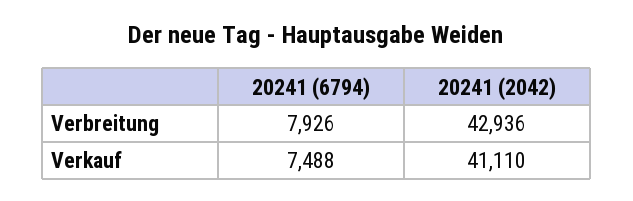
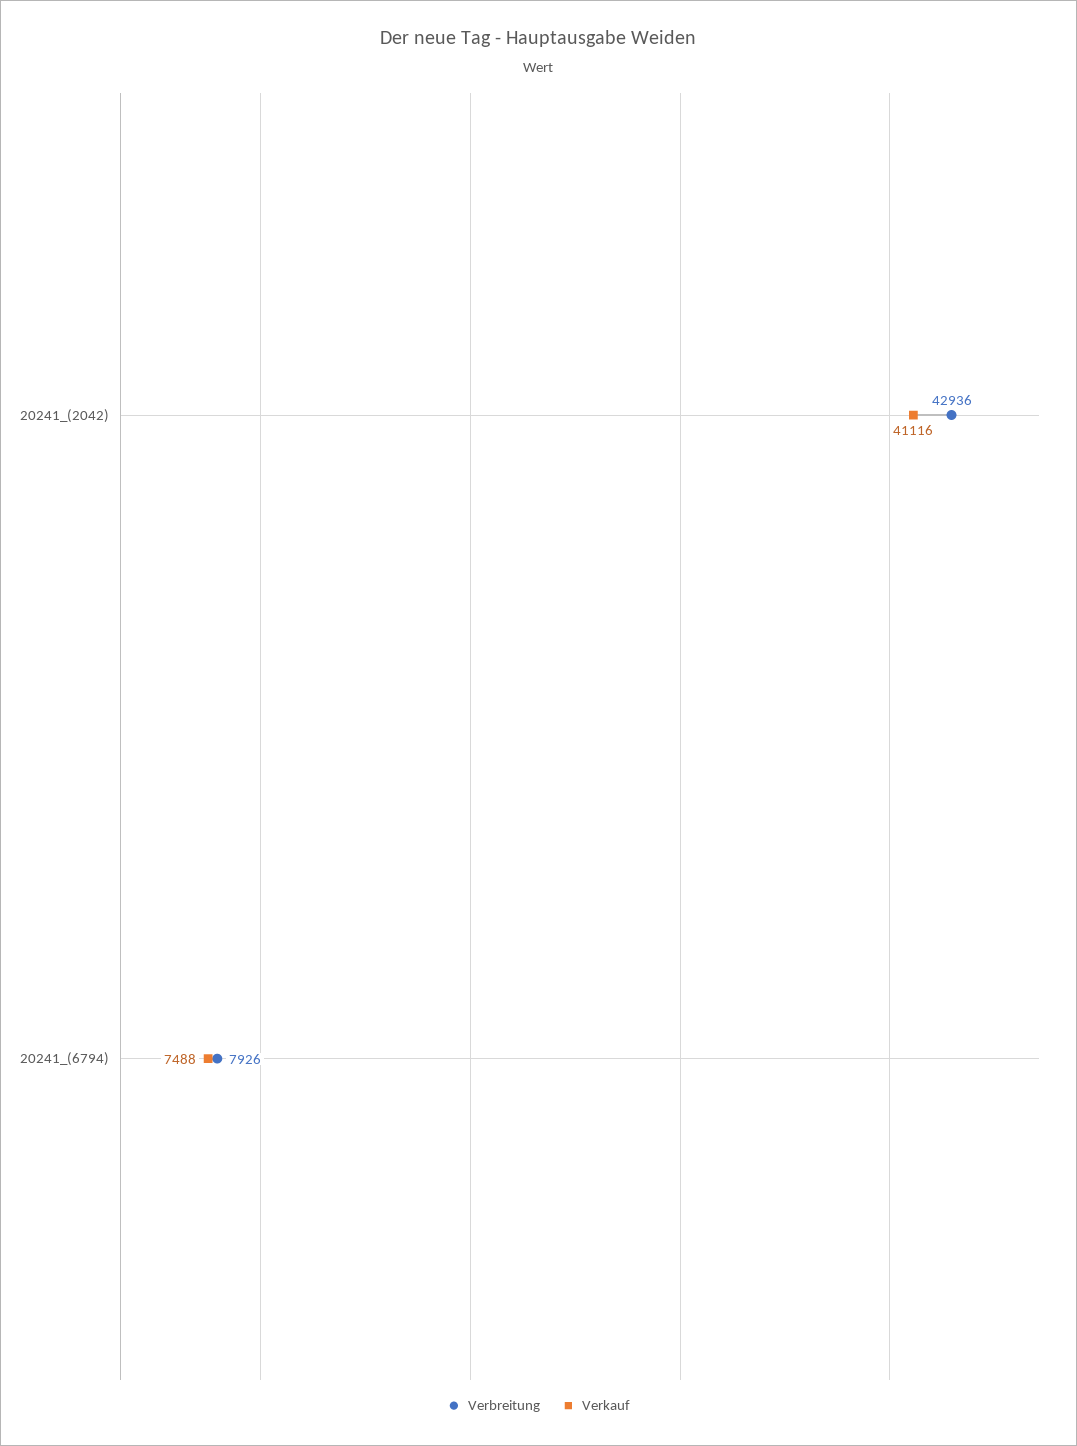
  {
    "Verbreitung": {
      "20241 (6794)": 7926,
      "20241 (2042)": 42936
    },
    "Verkauf": {
      "20241 (6794)": 7488,
-     "20241 (2042)": 41110
+     "20241 (2042)": 41116
    }
  }

